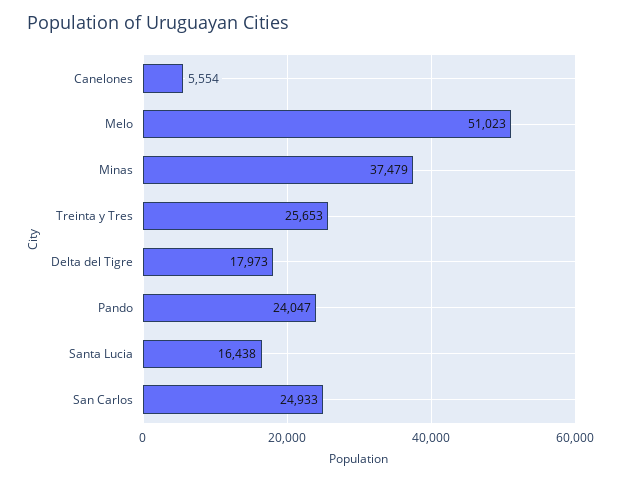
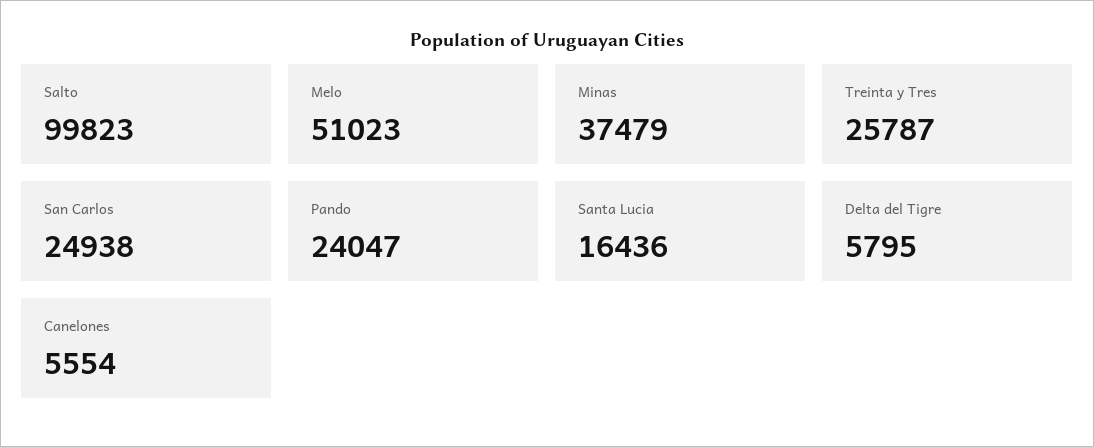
  {
    "Canelones": 5554,
    "Melo": 51023,
    "Minas": 37479,
-   "Treinta y Tres": 25653,
+   "Treinta y Tres": 25787,
-   "Delta del Tigre": 17973,
+   "Delta del Tigre": 5795,
    "Pando": 24047,
-   "Santa Lucia": 16438,
+   "Santa Lucia": 16436,
-   "San Carlos": 24933
+   "San Carlos": 24938,
+   "Salto": 99823
  }

